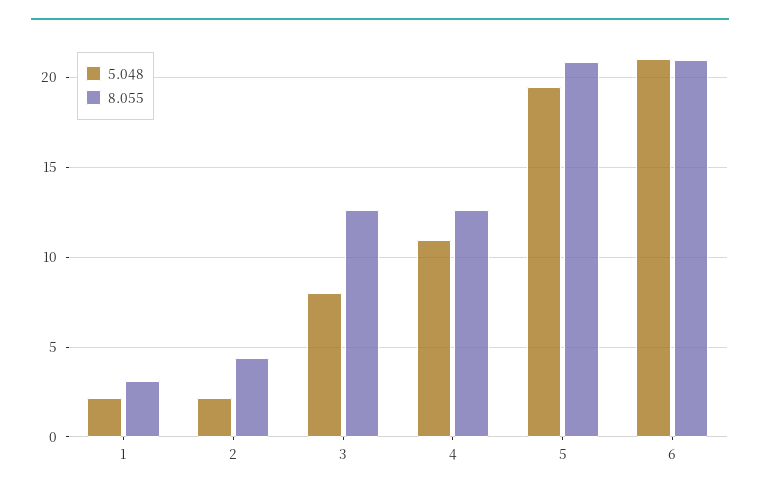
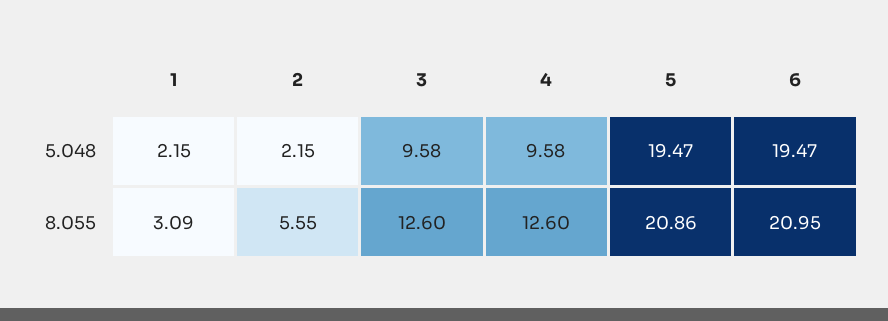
  {
    "5.048": {
      "1": 2.15,
      "2": 2.15,
-     "3": 8,
+     "3": 9.58,
-     "4": 11,
+     "4": 9.58,
      "5": 19.47,
-     "6": 21
+     "6": 19.47
    },
    "8.055": {
      "1": 3.09,
-     "2": 4.5,
+     "2": 5.55,
      "3": 12.6,
      "4": 12.6,
      "5": 20.86,
      "6": 20.95
    }
  }

